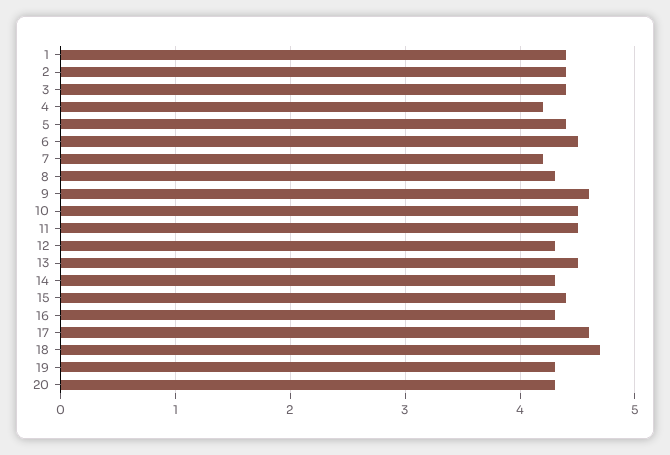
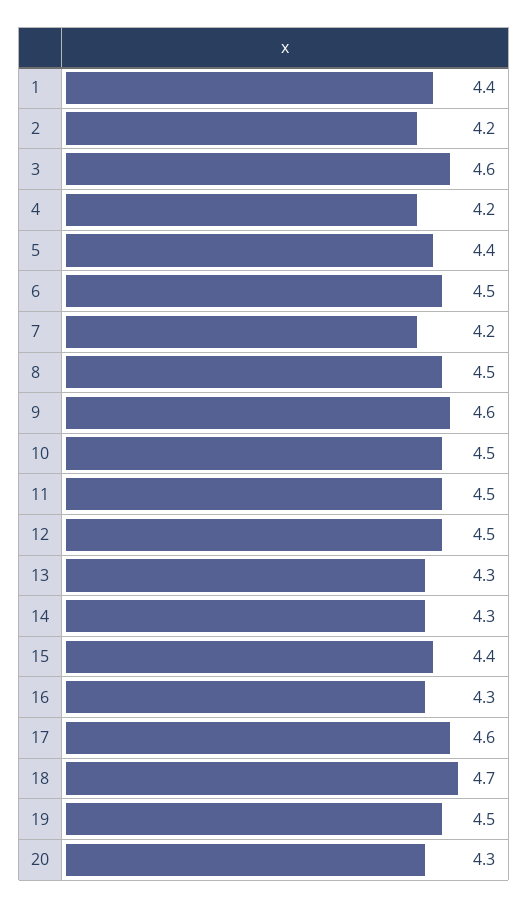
  {
    "1": 4.4,
-   "2": 4.4,
+   "2": 4.2,
-   "3": 4.4,
+   "3": 4.6,
    "4": 4.2,
    "5": 4.4,
    "6": 4.5,
    "7": 4.2,
-   "8": 4.3,
+   "8": 4.5,
    "9": 4.6,
    "10": 4.5,
    "11": 4.5,
-   "12": 4.3,
+   "12": 4.5,
-   "13": 4.5,
+   "13": 4.3,
    "14": 4.3,
    "15": 4.4,
    "16": 4.3,
    "17": 4.6,
    "18": 4.7,
-   "19": 4.3,
+   "19": 4.5,
    "20": 4.3
  }

